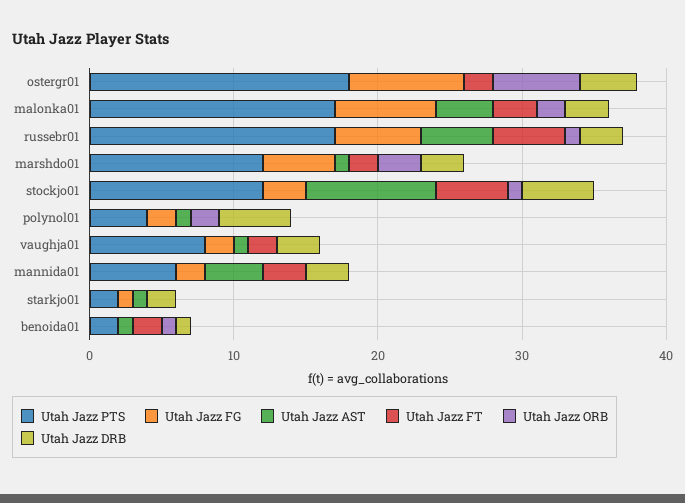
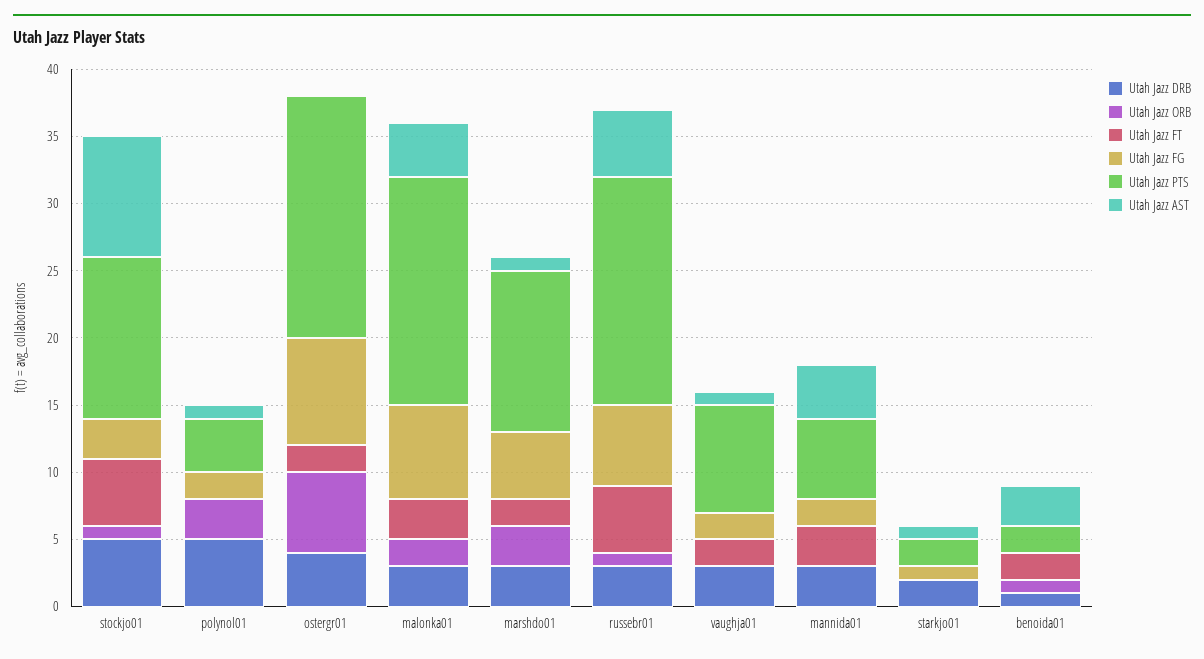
  {
    "Utah Jazz PTS": {
      "ostergr01": 18,
      "malonka01": 17,
      "russebr01": 17,
      "marshdo01": 12,
      "stockjo01": 12,
      "polynol01": 4,
      "vaughja01": 8,
      "mannida01": 6,
      "starkjo01": 2,
      "benoida01": 2
    },
    "Utah Jazz FG": {
      "ostergr01": 8,
      "malonka01": 7,
      "russebr01": 6,
      "marshdo01": 5,
      "stockjo01": 3,
      "polynol01": 2,
      "vaughja01": 2,
      "mannida01": 2,
      "starkjo01": 1,
      "benoida01": 0
    },
    "Utah Jazz AST": {
      "ostergr01": 0,
      "malonka01": 4,
      "russebr01": 5,
      "marshdo01": 1,
      "stockjo01": 9,
      "polynol01": 1,
      "vaughja01": 1,
      "mannida01": 4,
      "starkjo01": 1,
-     "benoida01": 1
+     "benoida01": 3
    },
    "Utah Jazz FT": {
      "ostergr01": 2,
      "malonka01": 3,
      "russebr01": 5,
      "marshdo01": 2,
      "stockjo01": 5,
      "polynol01": 0,
      "vaughja01": 2,
      "mannida01": 3,
      "starkjo01": 0,
      "benoida01": 2
    },
    "Utah Jazz ORB": {
      "ostergr01": 6,
      "malonka01": 2,
      "russebr01": 1,
      "marshdo01": 3,
      "stockjo01": 1,
-     "polynol01": 2,
+     "polynol01": 3,
      "vaughja01": 0,
      "mannida01": 0,
      "starkjo01": 0,
      "benoida01": 1
    },
    "Utah Jazz DRB": {
      "ostergr01": 4,
      "malonka01": 3,
      "russebr01": 3,
      "marshdo01": 3,
      "stockjo01": 5,
      "polynol01": 5,
      "vaughja01": 3,
      "mannida01": 3,
      "starkjo01": 2,
      "benoida01": 1
    }
  }

